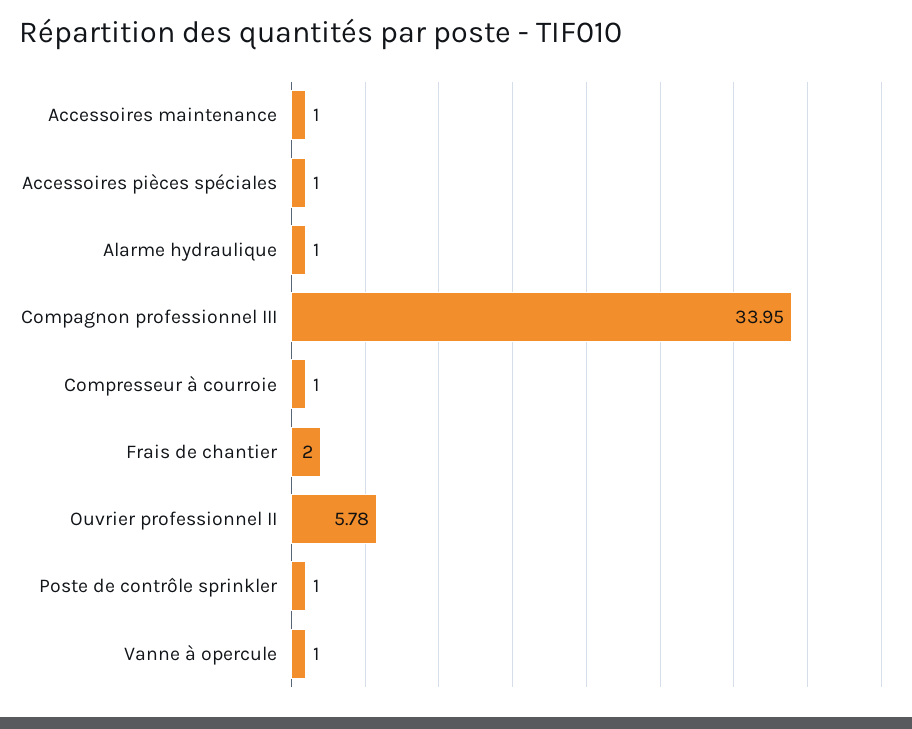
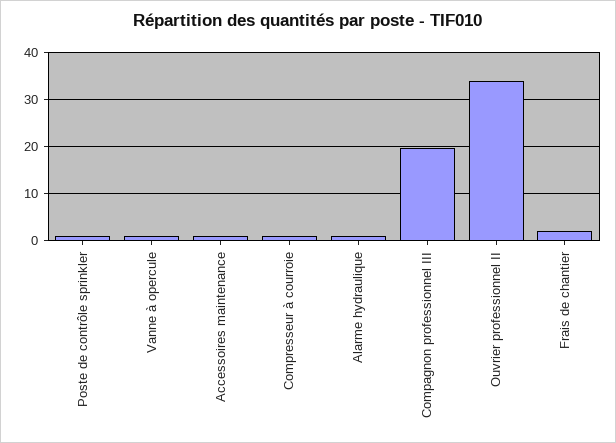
  {
    "Accessoires maintenance": 1,
-   "Accessoires pièces spéciales": 1,
    "Alarme hydraulique": 1,
-   "Compagnon professionnel III": 33.95,
+   "Compagnon professionnel III": 20,
    "Compresseur à courroie": 1,
    "Frais de chantier": 2,
-   "Ouvrier professionnel II": 5.78,
+   "Ouvrier professionnel II": 34,
    "Poste de contrôle sprinkler": 1,
    "Vanne à opercule": 1
  }

